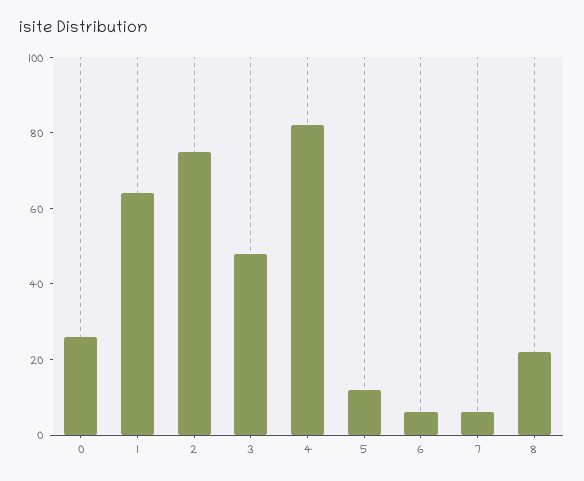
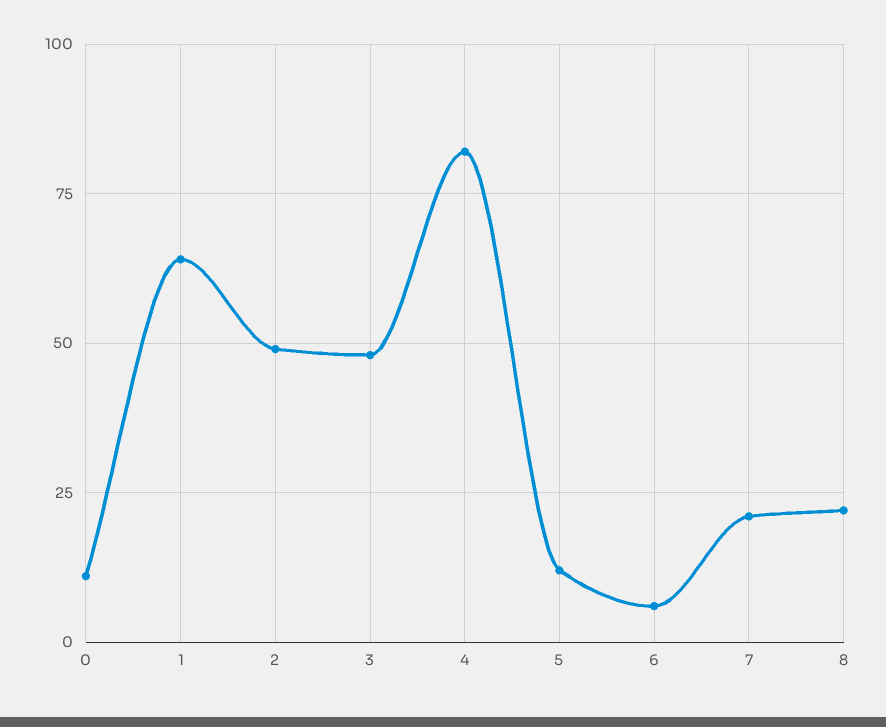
  {
-   "0": 25,
+   "0": 10,
    "1": 65,
-   "2": 75,
+   "2": 50,
    "3": 50,
    "4": 80,
    "5": 10,
    "6": 5,
-   "7": 5,
+   "7": 20,
    "8": 20
  }

